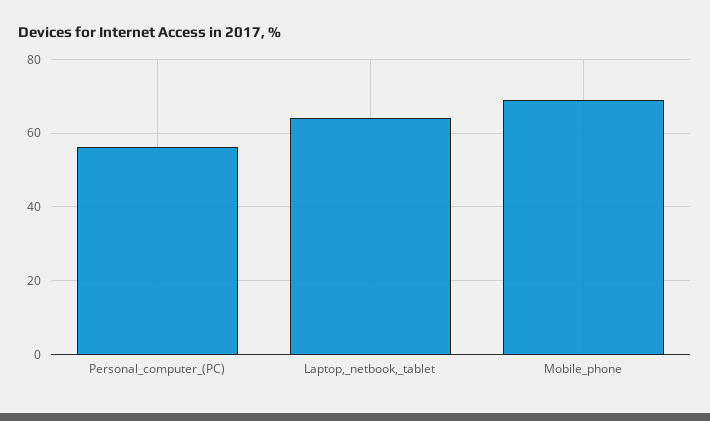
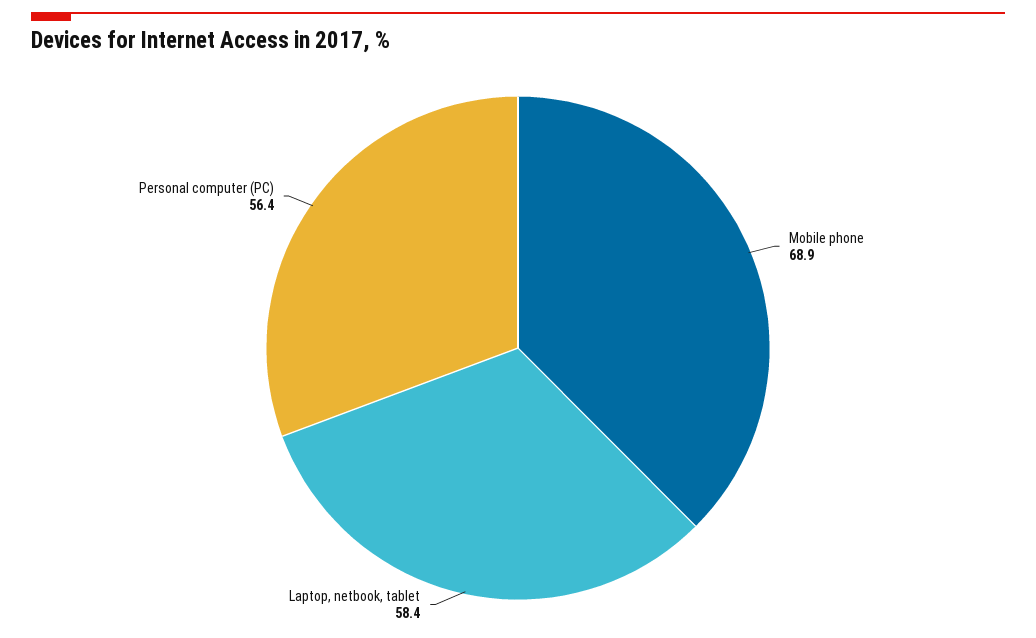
  {
    "Personal_computer_(PC)": 56.4,
-   "Laptop,_netbook,_tablet": 64,
+   "Laptop,_netbook,_tablet": 58.4,
    "Mobile_phone": 68.9
  }

